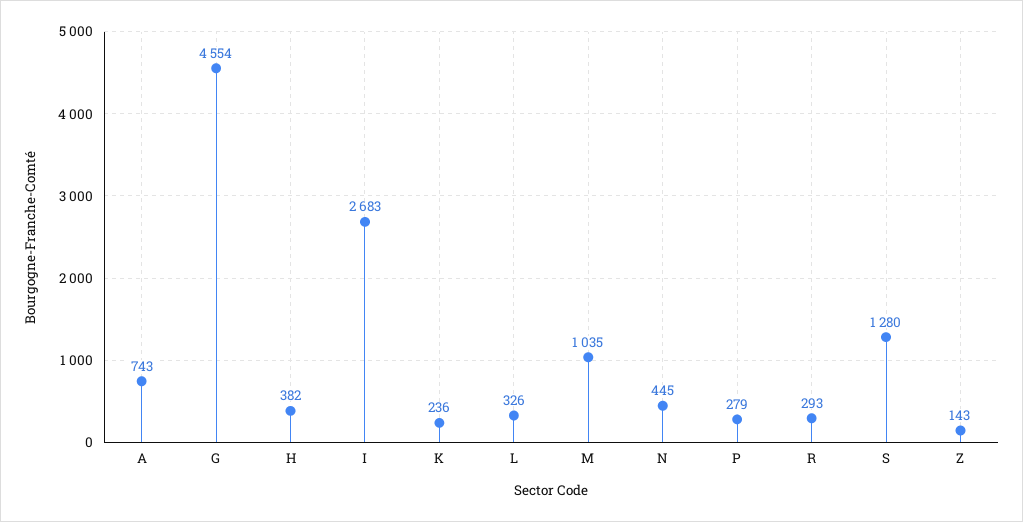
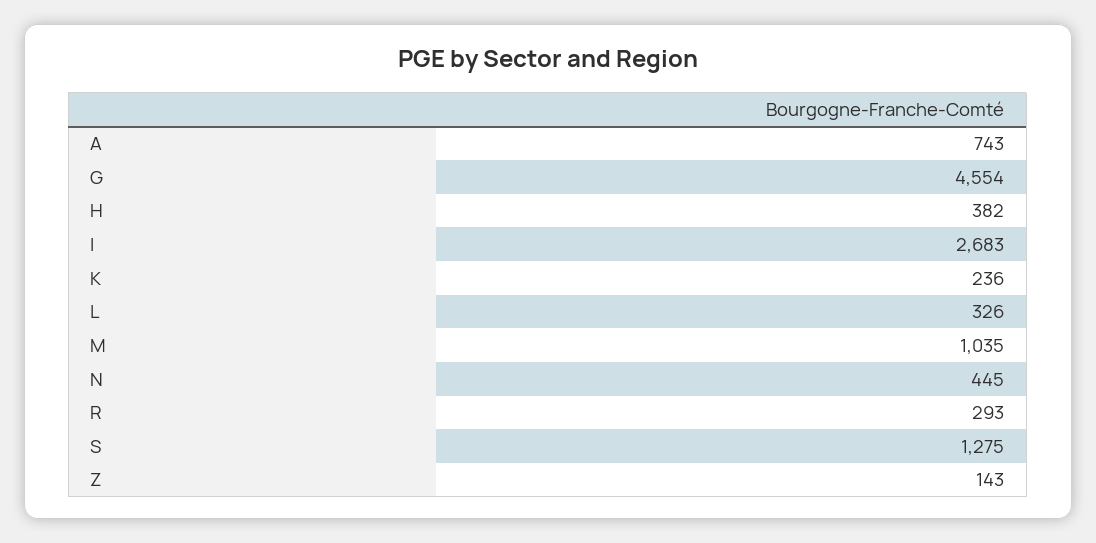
  {
    "A": 743,
    "G": 4554,
    "H": 382,
    "I": 2683,
    "K": 236,
    "L": 326,
    "M": 1035,
    "N": 445,
-   "P": 279,
    "R": 293,
-   "S": 1280,
+   "S": 1275,
    "Z": 143
  }

